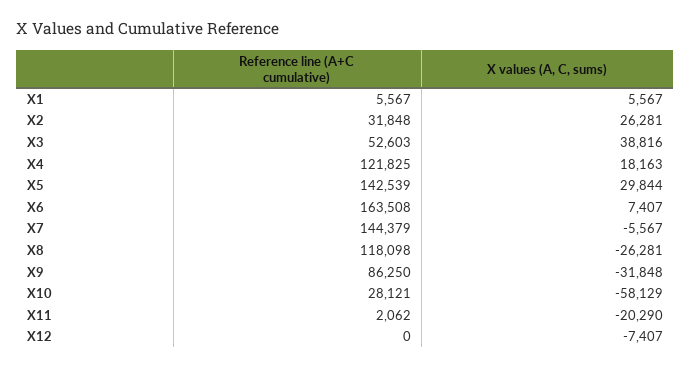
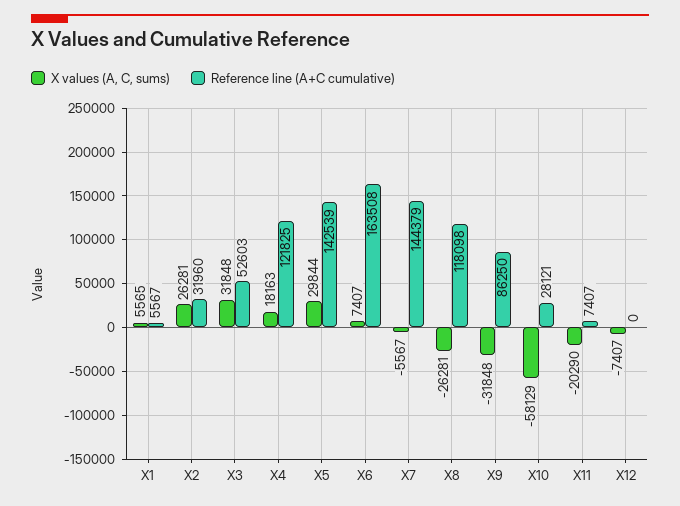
  {
    "Reference line (A+C cumulative)": {
      "X1": 5567,
-     "X2": 31848,
+     "X2": 31960,
      "X3": 52603,
      "X4": 121825,
      "X5": 142539,
      "X6": 163508,
      "X7": 144379,
      "X8": 118098,
      "X9": 86250,
      "X10": 28121,
-     "X11": 2062,
+     "X11": 7407,
      "X12": 0
    },
    "X values (A, C, sums)": {
-     "X1": 5567,
+     "X1": 5565,
      "X2": 26281,
-     "X3": 38816,
+     "X3": 31848,
      "X4": 18163,
      "X5": 29844,
      "X6": 7407,
      "X7": -5567,
      "X8": -26281,
      "X9": -31848,
      "X10": -58129,
      "X11": -20290,
      "X12": -7407
    }
  }

